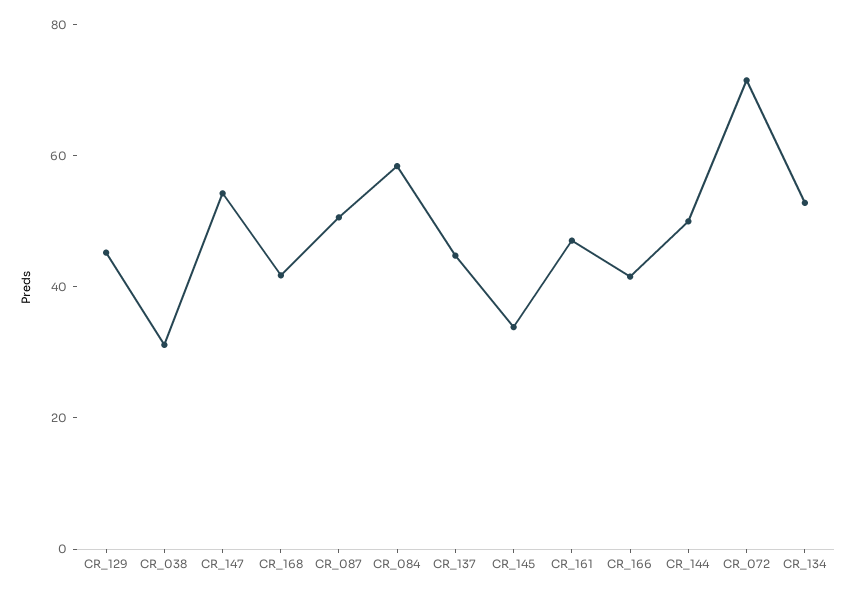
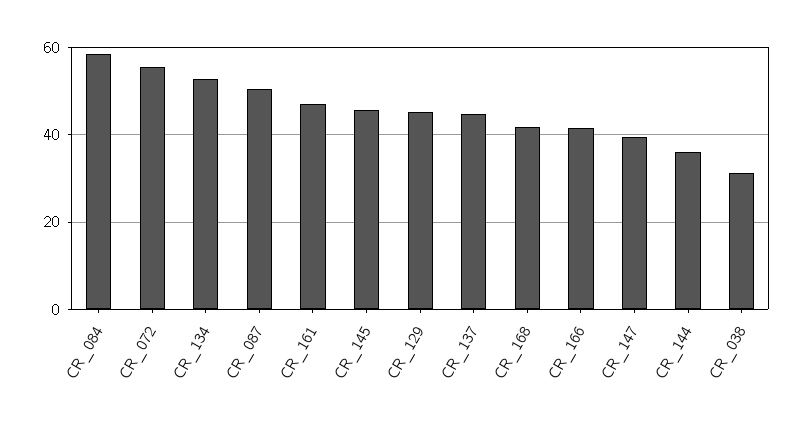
  {
    "CR_129": 46,
    "CR_038": 32,
-   "CR_147": 55,
+   "CR_147": 40,
    "CR_168": 42,
    "CR_087": 50,
    "CR_084": 58,
    "CR_137": 44,
-   "CR_145": 35,
+   "CR_145": 46,
    "CR_161": 48,
    "CR_166": 42,
-   "CR_144": 50,
+   "CR_144": 36,
-   "CR_072": 70,
+   "CR_072": 56,
    "CR_134": 52
  }

